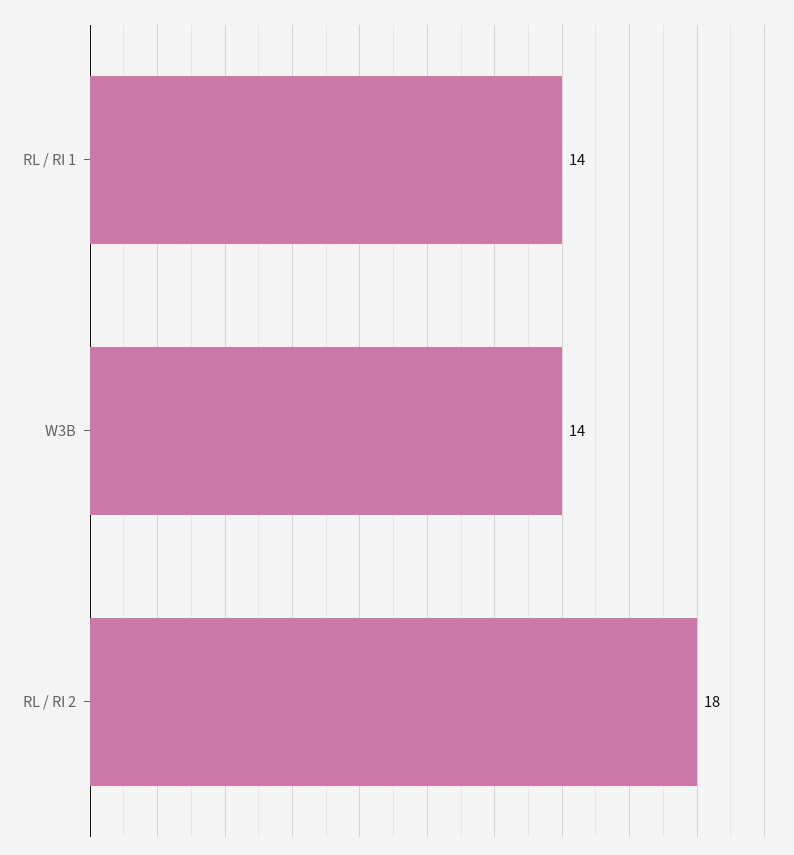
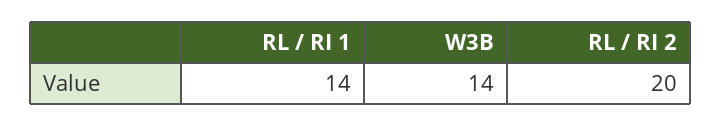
  {
    "RL / RI 1": 14,
    "W3B": 14,
-   "RL / RI 2": 18
+   "RL / RI 2": 20
  }

